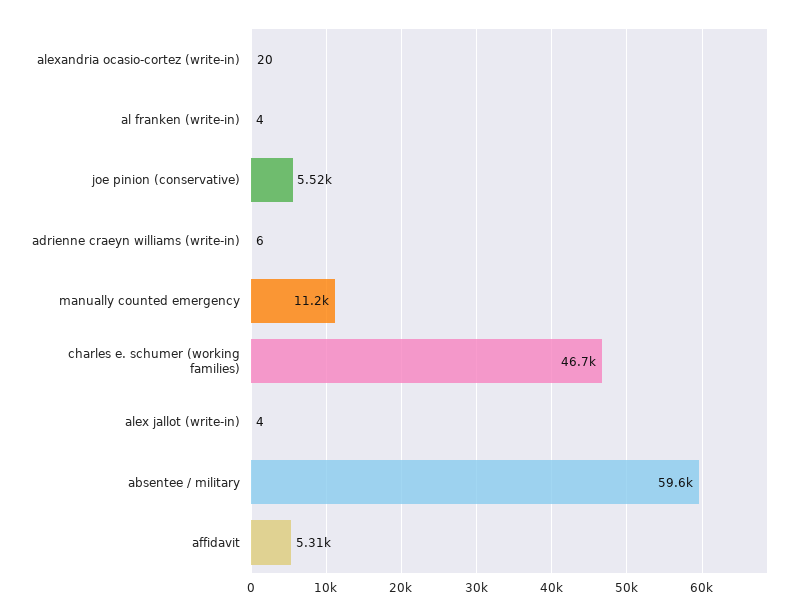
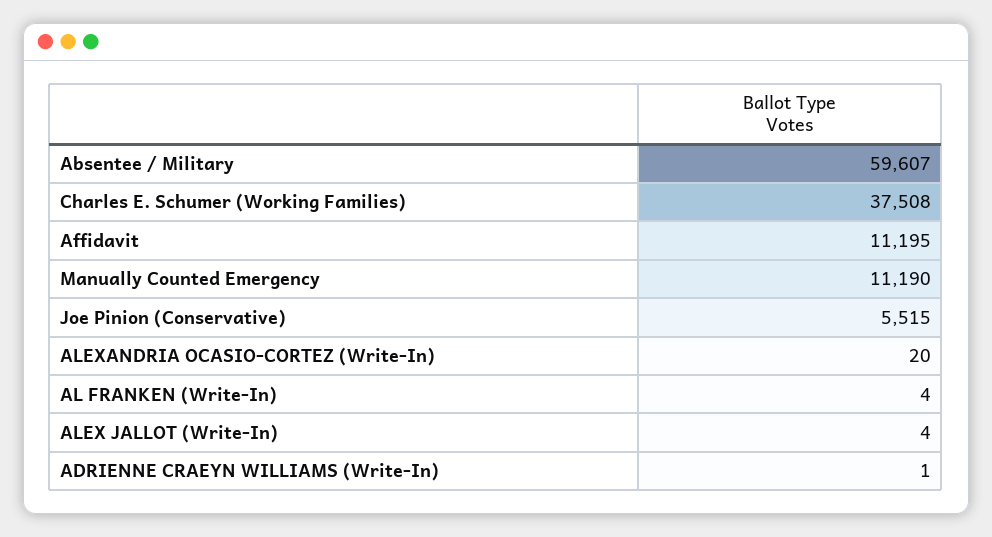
  {
    "alexandria ocasio-cortez (write-in)": 20,
    "al franken (write-in)": 4,
    "joe pinion (conservative)": 5515,
-   "adrienne craeyn williams (write-in)": 6,
+   "adrienne craeyn williams (write-in)": 1,
    "manually counted emergency": 11190,
-   "charles e. schumer (working families)": 46700,
+   "charles e. schumer (working families)": 37508,
    "alex jallot (write-in)": 4,
    "absentee / military": 59607,
-   "affidavit": 5310
+   "affidavit": 11195
  }

